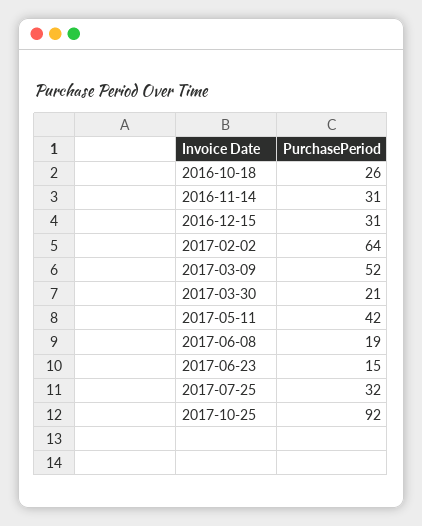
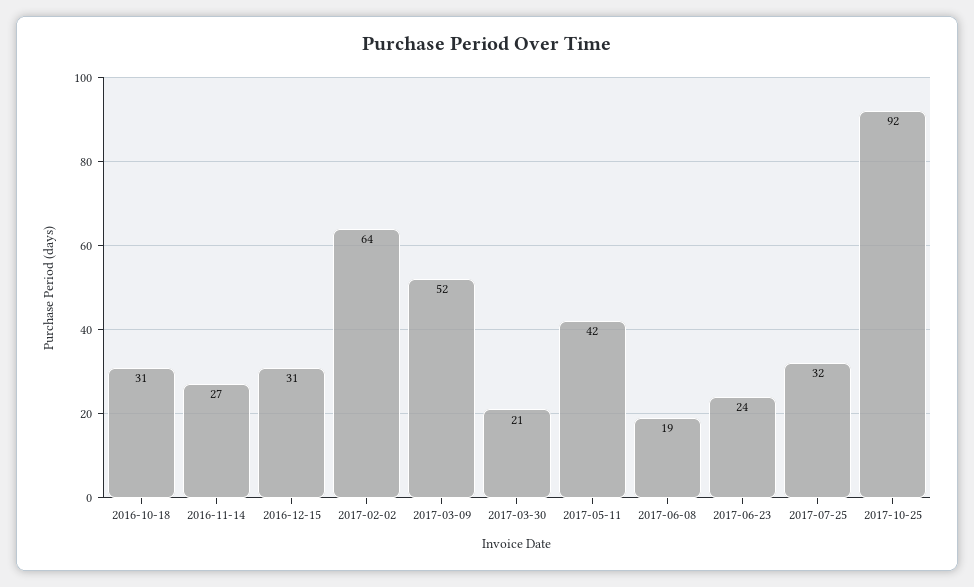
  {
-   "2016-10-18": 26,
+   "2016-10-18": 31,
-   "2016-11-14": 31,
+   "2016-11-14": 27,
    "2016-12-15": 31,
    "2017-02-02": 64,
    "2017-03-09": 52,
    "2017-03-30": 21,
    "2017-05-11": 42,
    "2017-06-08": 19,
-   "2017-06-23": 15,
+   "2017-06-23": 24,
    "2017-07-25": 32,
    "2017-10-25": 92
  }

